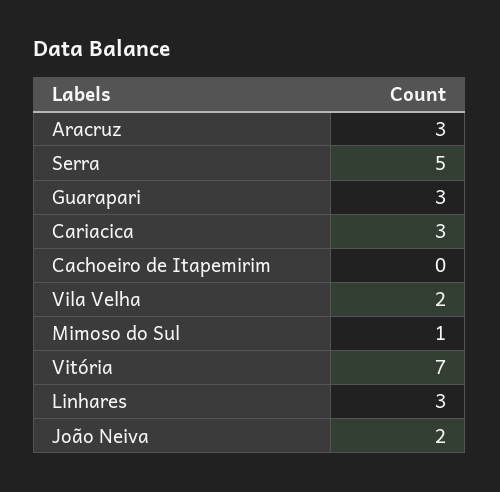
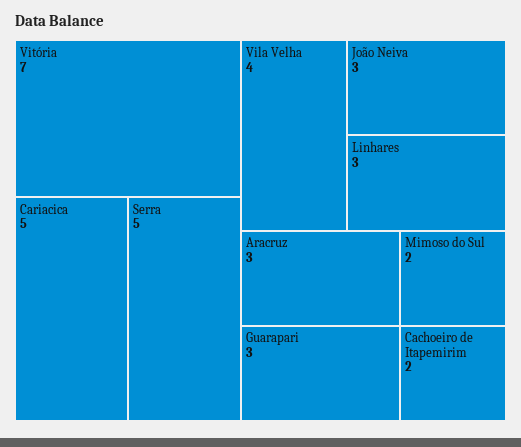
  {
    "Aracruz": 3,
    "Serra": 5,
    "Guarapari": 3,
-   "Cariacica": 3,
+   "Cariacica": 5,
-   "Cachoeiro de Itapemirim": 0,
+   "Cachoeiro de Itapemirim": 2,
-   "Vila Velha": 2,
+   "Vila Velha": 4,
-   "Mimoso do Sul": 1,
+   "Mimoso do Sul": 2,
    "Vitória": 7,
    "Linhares": 3,
-   "João Neiva": 2
+   "João Neiva": 3
  }

